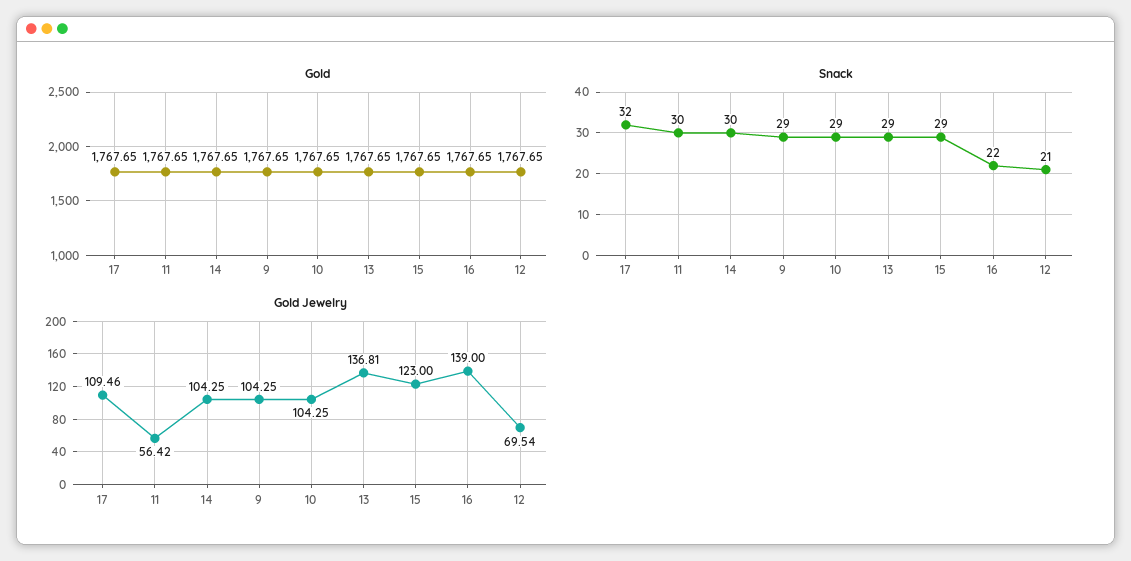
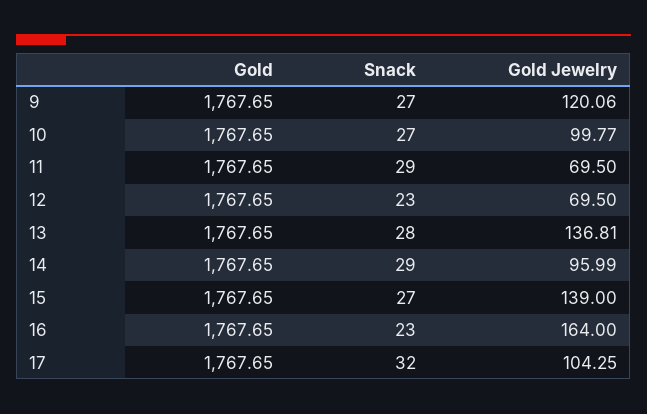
  {
    "Gold": {
      "17": 1767.65,
      "11": 1767.65,
      "14": 1767.65,
      "9": 1767.65,
      "10": 1767.65,
      "13": 1767.65,
      "15": 1767.65,
      "16": 1767.65,
      "12": 1767.65
    },
    "Snack": {
      "17": 32,
-     "11": 30,
+     "11": 29,
-     "14": 30,
+     "14": 29,
-     "9": 29,
+     "9": 27,
-     "10": 29,
+     "10": 27,
-     "13": 29,
+     "13": 28,
-     "15": 29,
+     "15": 27,
-     "16": 22,
+     "16": 23,
-     "12": 21
+     "12": 23
    },
    "Gold Jewelry": {
-     "17": 109.46,
+     "17": 104.25,
-     "11": 56.42,
+     "11": 69.5,
-     "14": 104.25,
+     "14": 95.99,
-     "9": 104.25,
+     "9": 120.06,
-     "10": 104.25,
+     "10": 99.77,
      "13": 136.81,
-     "15": 123,
+     "15": 139,
-     "16": 139,
+     "16": 164,
-     "12": 69.54
+     "12": 69.5
    }
  }

